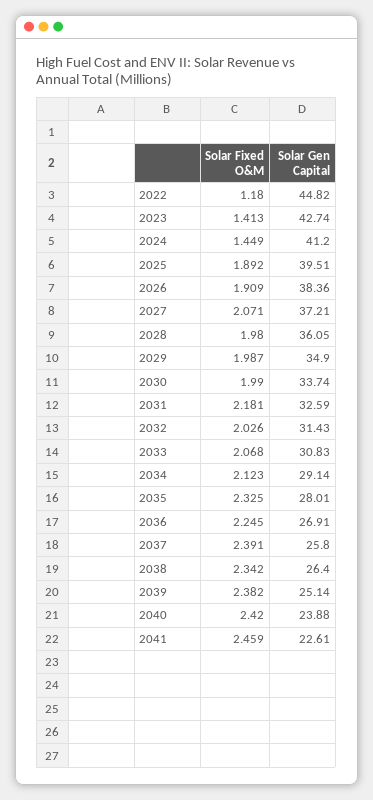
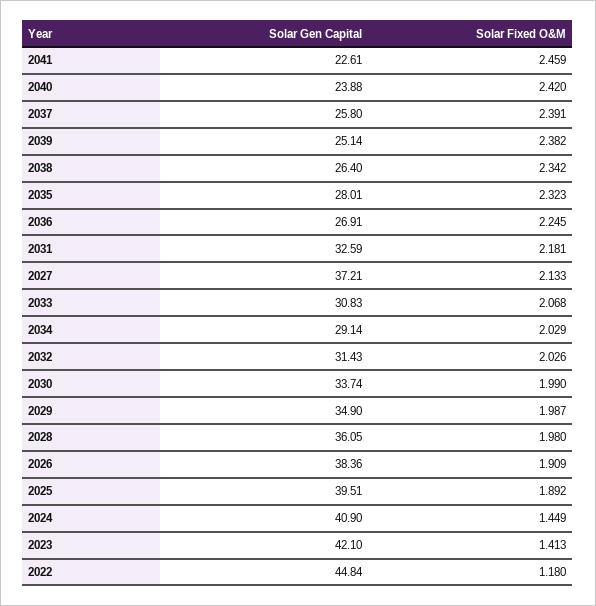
  {
    "Solar Fixed O&M": {
      "2022": 1.18,
      "2023": 1.413,
      "2024": 1.449,
      "2025": 1.892,
      "2026": 1.909,
-     "2027": 2.071,
+     "2027": 2.133,
      "2028": 1.98,
      "2029": 1.987,
      "2030": 1.99,
      "2031": 2.181,
      "2032": 2.026,
      "2033": 2.068,
-     "2034": 2.123,
+     "2034": 2.029,
-     "2035": 2.325,
+     "2035": 2.323,
      "2036": 2.245,
      "2037": 2.391,
      "2038": 2.342,
      "2039": 2.382,
      "2040": 2.42,
      "2041": 2.459
    },
    "Solar Gen Capital": {
-     "2022": 44.82,
+     "2022": 44.84,
-     "2023": 42.74,
+     "2023": 42.1,
-     "2024": 41.2,
+     "2024": 40.9,
      "2025": 39.51,
      "2026": 38.36,
      "2027": 37.21,
      "2028": 36.05,
      "2029": 34.9,
      "2030": 33.74,
      "2031": 32.59,
      "2032": 31.43,
      "2033": 30.83,
      "2034": 29.14,
      "2035": 28.01,
      "2036": 26.91,
      "2037": 25.8,
      "2038": 26.4,
      "2039": 25.14,
      "2040": 23.88,
      "2041": 22.61
    }
  }

